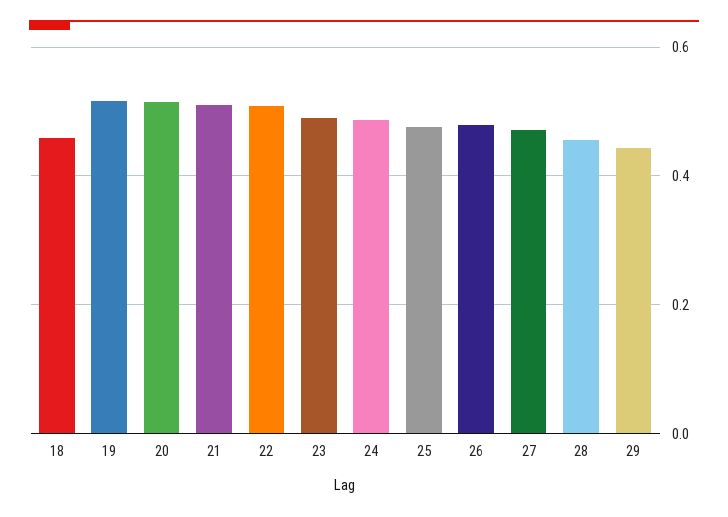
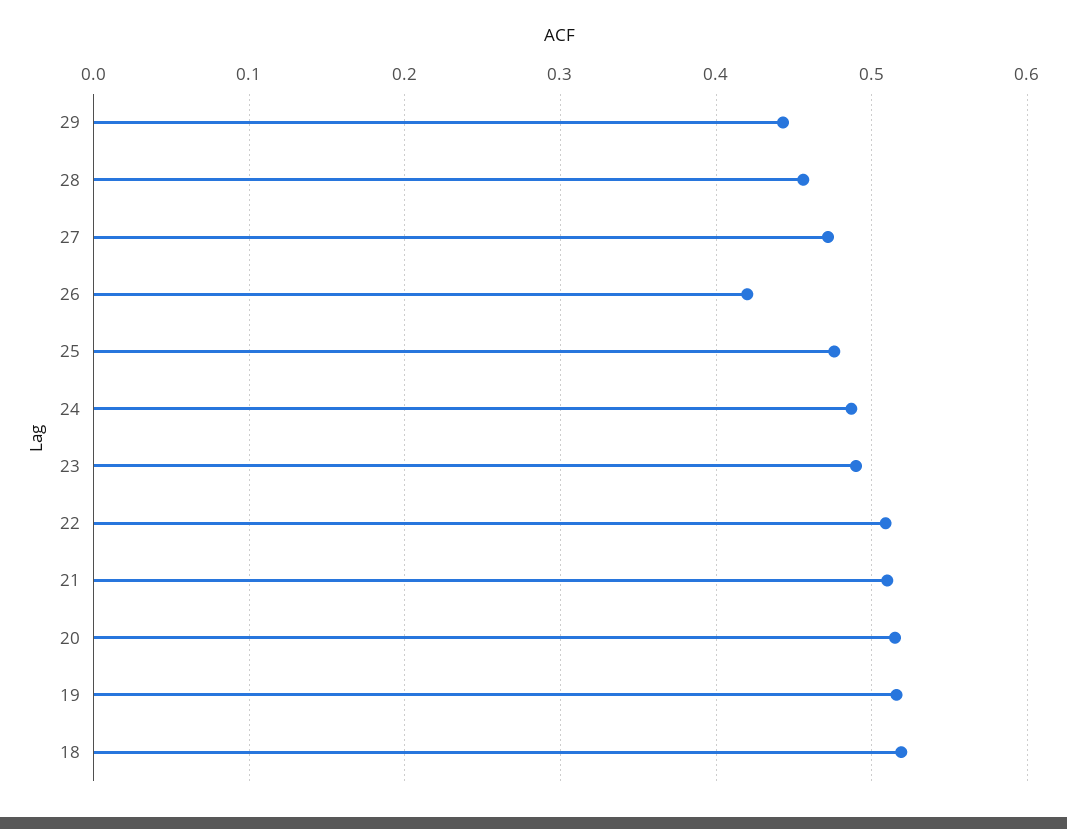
  {
-   "18": 0.46,
+   "18": 0.52,
    "19": 0.52,
    "20": 0.52,
    "21": 0.51,
    "22": 0.51,
    "23": 0.49,
    "24": 0.49,
    "25": 0.48,
-   "26": 0.48,
+   "26": 0.42,
    "27": 0.47,
    "28": 0.46,
    "29": 0.44
  }

